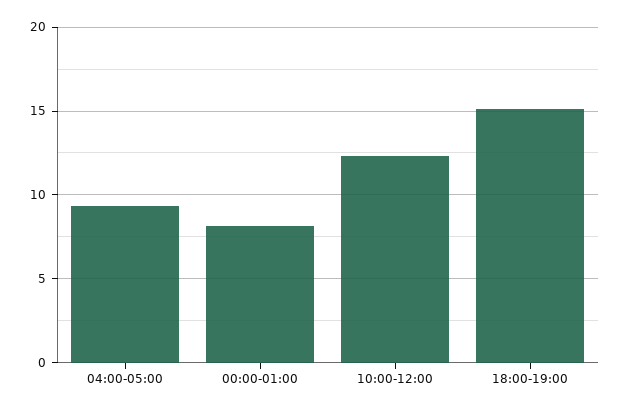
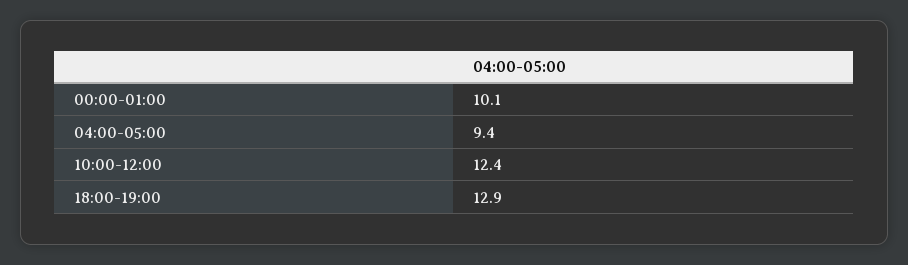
  {
    "04:00-05:00": 9.4,
-   "00:00-01:00": 8,
+   "00:00-01:00": 10.1,
    "10:00-12:00": 12.4,
-   "18:00-19:00": 15
+   "18:00-19:00": 12.9
  }

